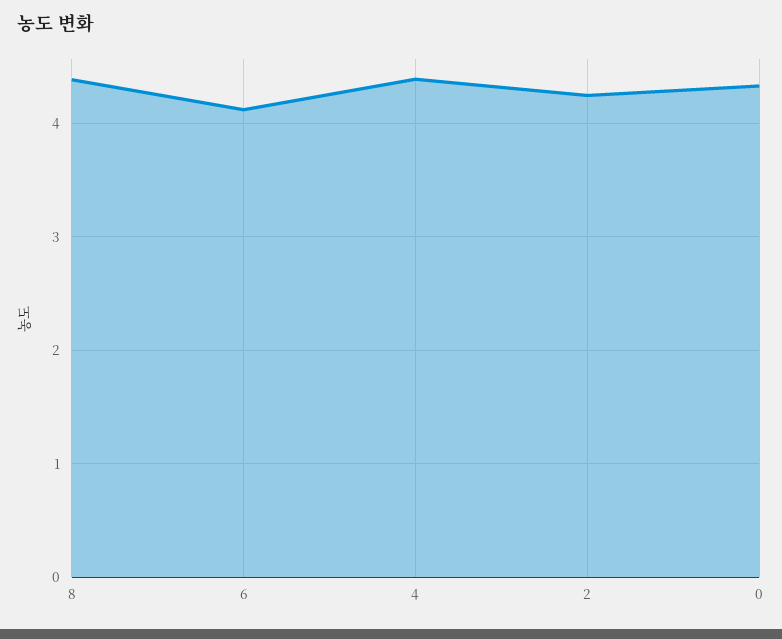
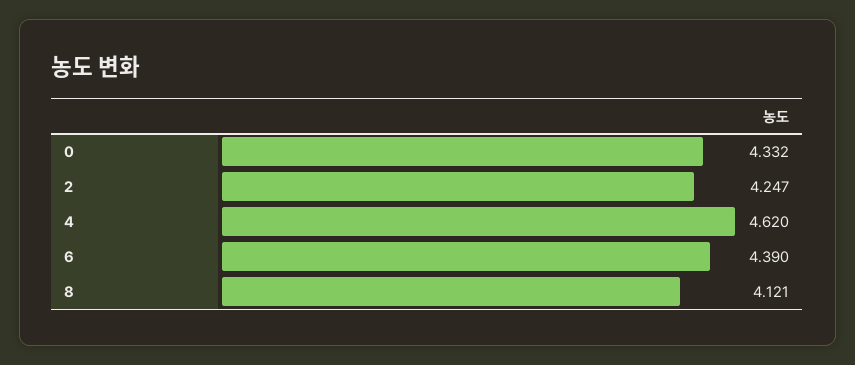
  {
-   "8": 4.4,
+   "8": 4.121,
-   "6": 4.1,
+   "6": 4.39,
-   "4": 4.4,
+   "4": 4.62,
    "2": 4.247,
    "0": 4.332
  }

